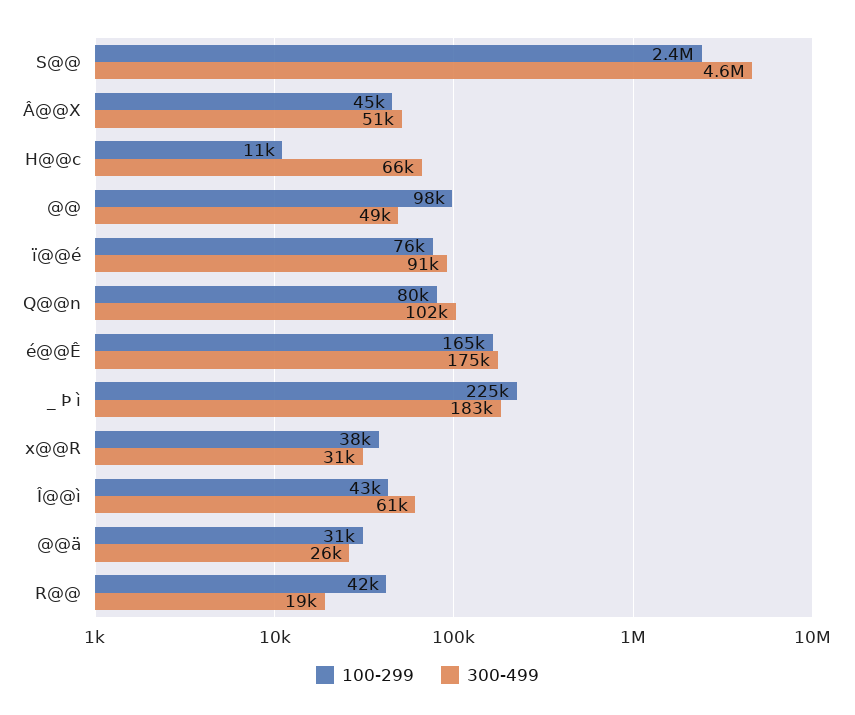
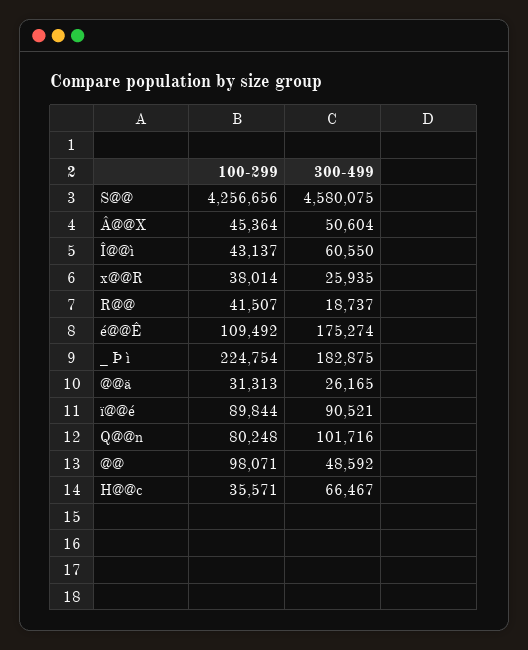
  {
    "100-299": {
-     "S@@": 2400000,
+     "S@@": 4256656,
      "Â@@X": 45364,
-     "H@@c": 11000,
+     "H@@c": 35571,
      "@@": 98071,
-     "ï@@é": 76000,
+     "ï@@é": 89844,
      "Q@@n": 80248,
-     "é@@Ê": 165000,
+     "é@@Ê": 109492,
      "_ Þ ì": 224754,
      "x@@R": 38014,
      "Î@@ì": 43137,
      "@@ä": 31313,
      "R@@": 41507
    },
    "300-499": {
      "S@@": 4580075,
      "Â@@X": 50604,
      "H@@c": 66467,
      "@@": 48592,
      "ï@@é": 90521,
      "Q@@n": 101716,
      "é@@Ê": 175274,
      "_ Þ ì": 182875,
-     "x@@R": 31000,
+     "x@@R": 25935,
      "Î@@ì": 60550,
      "@@ä": 26165,
      "R@@": 18737
    }
  }

